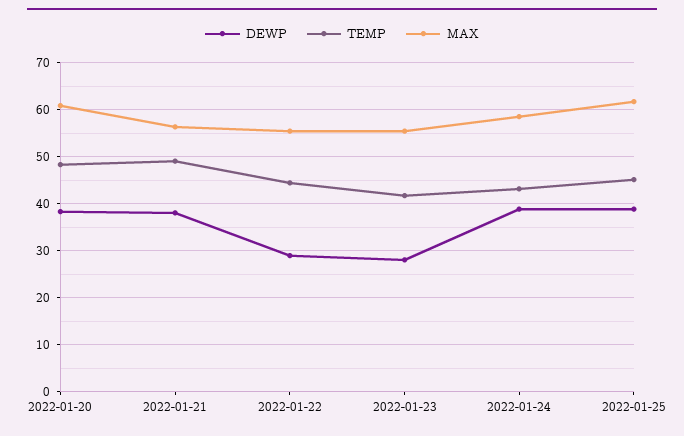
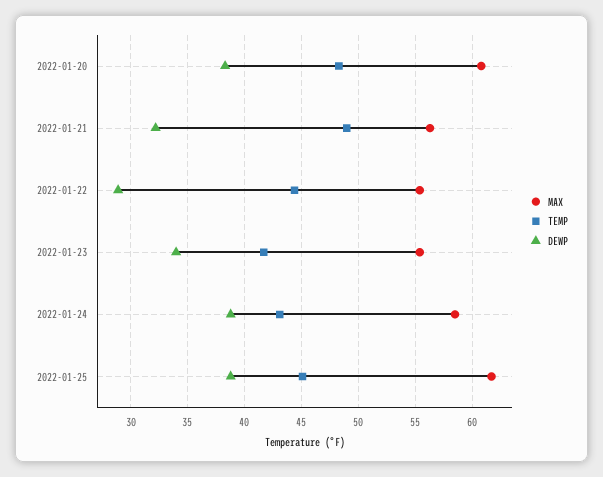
  {
    "DEWP": {
      "2022-01-20": 38,
-     "2022-01-21": 38,
+     "2022-01-21": 32,
      "2022-01-22": 29,
-     "2022-01-23": 28,
+     "2022-01-23": 34,
      "2022-01-24": 39,
      "2022-01-25": 39
    },
    "TEMP": {
      "2022-01-20": 48,
      "2022-01-21": 49,
      "2022-01-22": 44,
      "2022-01-23": 42,
      "2022-01-24": 43,
      "2022-01-25": 45
    },
    "MAX": {
      "2022-01-20": 61,
      "2022-01-21": 56,
      "2022-01-22": 55,
      "2022-01-23": 55,
      "2022-01-24": 59,
      "2022-01-25": 62
    }
  }

